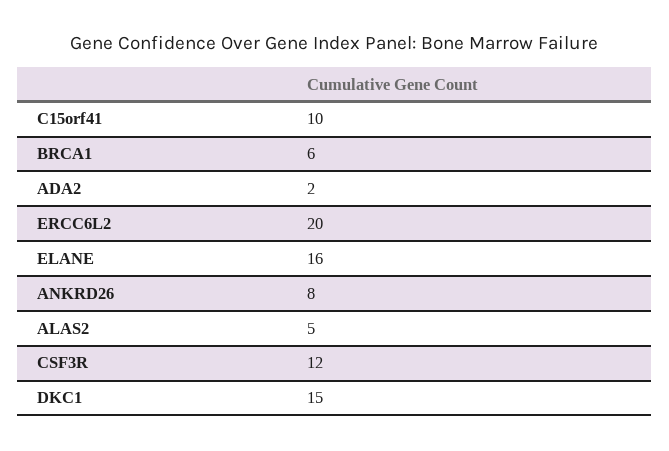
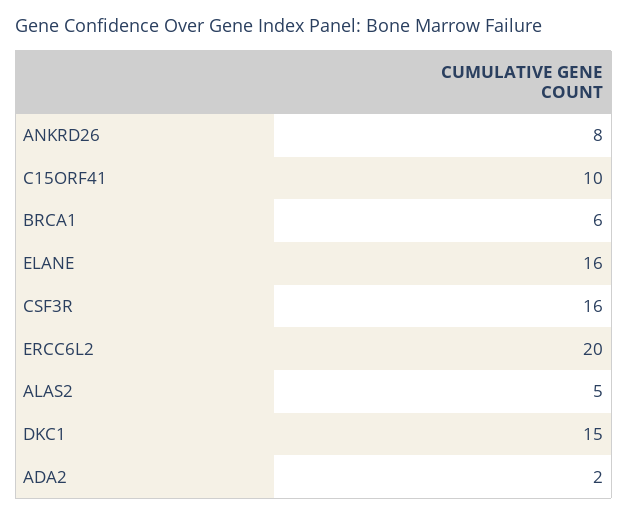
  {
    "C15orf41": 10,
    "BRCA1": 6,
    "ADA2": 2,
    "ERCC6L2": 20,
    "ELANE": 16,
    "ANKRD26": 8,
    "ALAS2": 5,
-   "CSF3R": 12,
+   "CSF3R": 16,
    "DKC1": 15
  }

